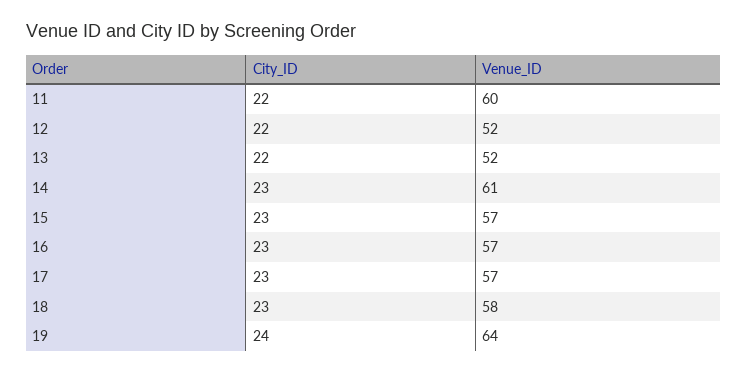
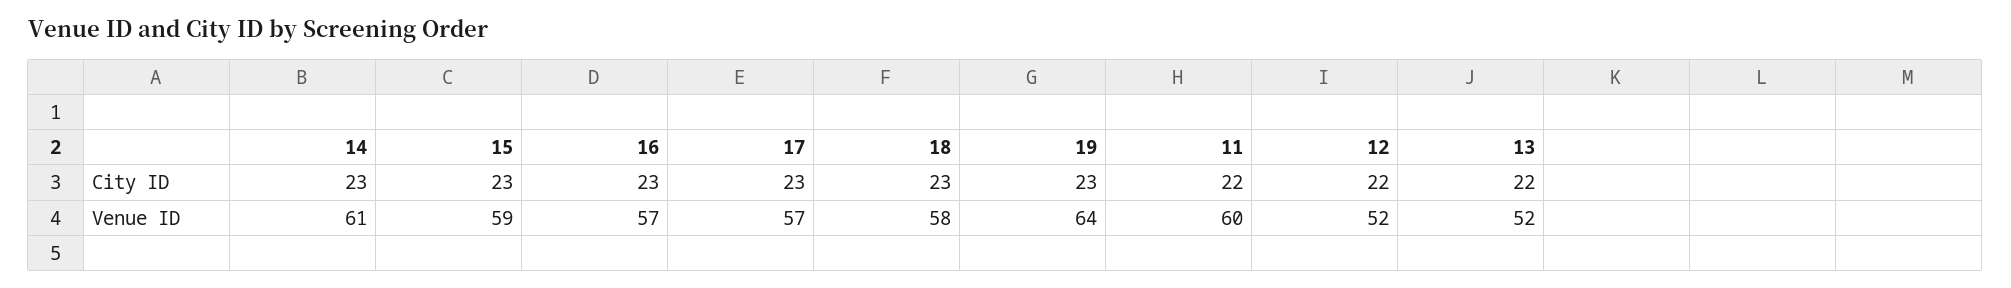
  {
    "City_ID": {
      "11": 22,
      "12": 22,
      "13": 22,
      "14": 23,
      "15": 23,
      "16": 23,
      "17": 23,
      "18": 23,
-     "19": 24
+     "19": 23
    },
    "Venue_ID": {
      "11": 60,
      "12": 52,
      "13": 52,
      "14": 61,
-     "15": 57,
+     "15": 59,
      "16": 57,
      "17": 57,
      "18": 58,
      "19": 64
    }
  }

